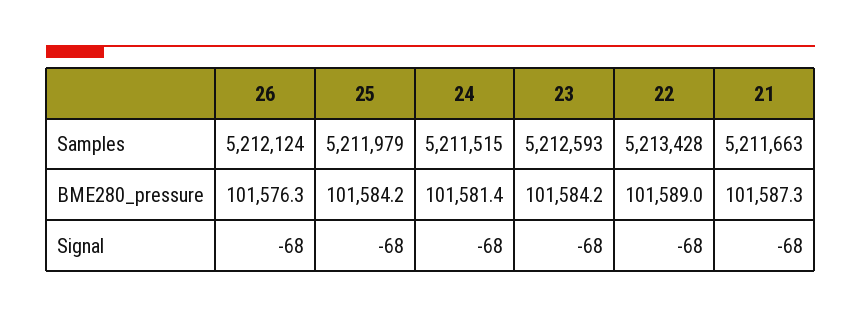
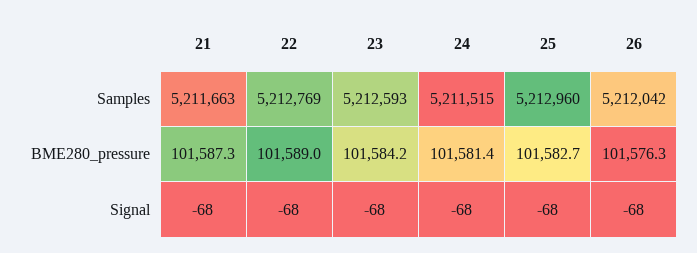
  {
    "26": {
-     "Samples": 5212124,
+     "Samples": 5212042,
      "BME280_pressure": 101576.3,
      "Signal": -68
    },
    "25": {
-     "Samples": 5211979,
+     "Samples": 5212960,
-     "BME280_pressure": 101584.2,
+     "BME280_pressure": 101582.7,
      "Signal": -68
    },
    "24": {
      "Samples": 5211515,
      "BME280_pressure": 101581.4,
      "Signal": -68
    },
    "23": {
      "Samples": 5212593,
      "BME280_pressure": 101584.2,
      "Signal": -68
    },
    "22": {
-     "Samples": 5213428,
+     "Samples": 5212769,
      "BME280_pressure": 101589,
      "Signal": -68
    },
    "21": {
      "Samples": 5211663,
      "BME280_pressure": 101587.3,
      "Signal": -68
    }
  }

